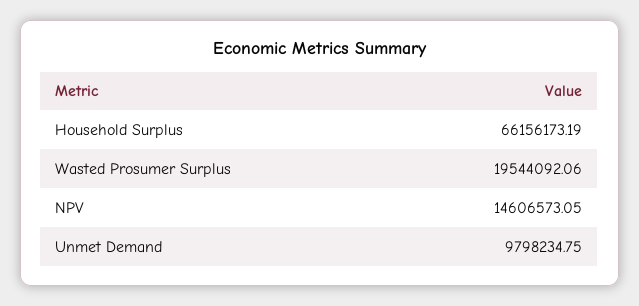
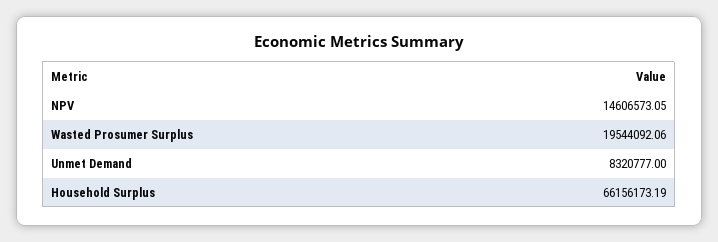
  {
    "Household Surplus": 66156173.19,
    "Wasted Prosumer Surplus": 19544092.06,
    "NPV": 14606573.05,
-   "Unmet Demand": 9798234.75
+   "Unmet Demand": 8320777
  }

